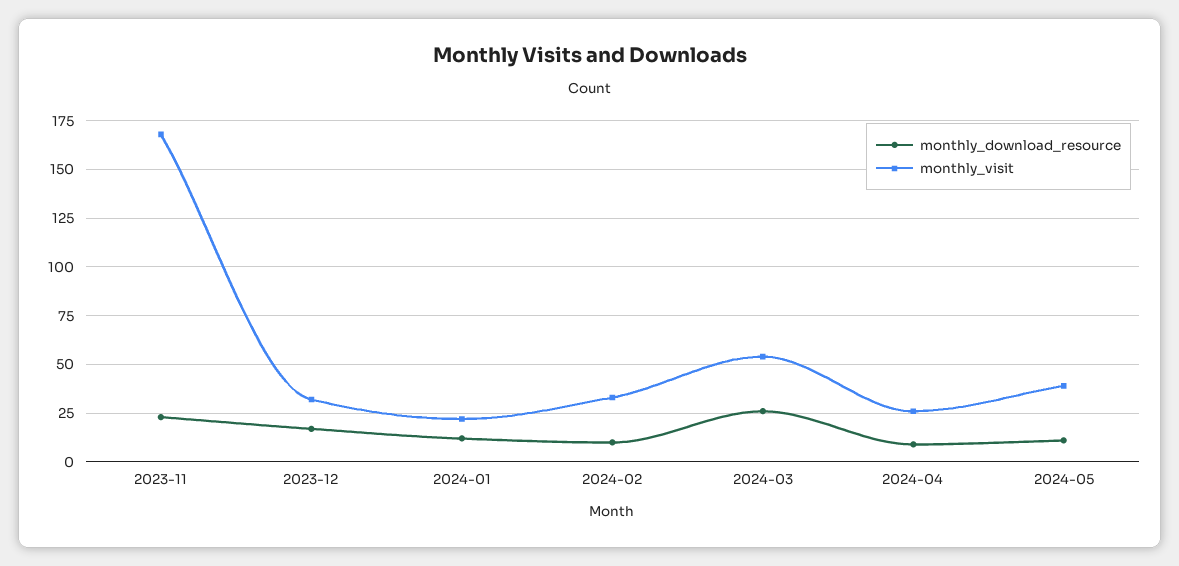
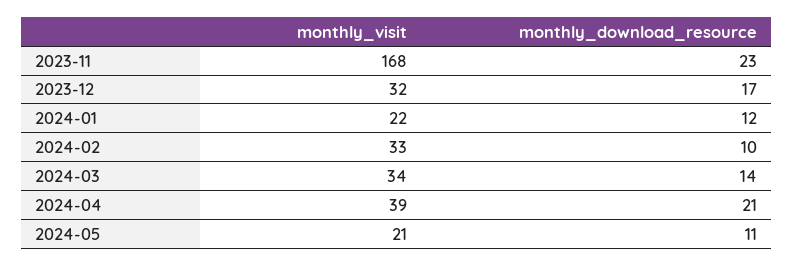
  {
    "monthly_download_resource": {
      "2023-11": 23,
      "2023-12": 17,
      "2024-01": 12,
      "2024-02": 10,
-     "2024-03": 25,
+     "2024-03": 14,
-     "2024-04": 10,
+     "2024-04": 21,
      "2024-05": 11
    },
    "monthly_visit": {
      "2023-11": 168,
      "2023-12": 32,
      "2024-01": 22,
      "2024-02": 33,
-     "2024-03": 55,
+     "2024-03": 34,
-     "2024-04": 25,
+     "2024-04": 39,
-     "2024-05": 40
+     "2024-05": 21
    }
  }

